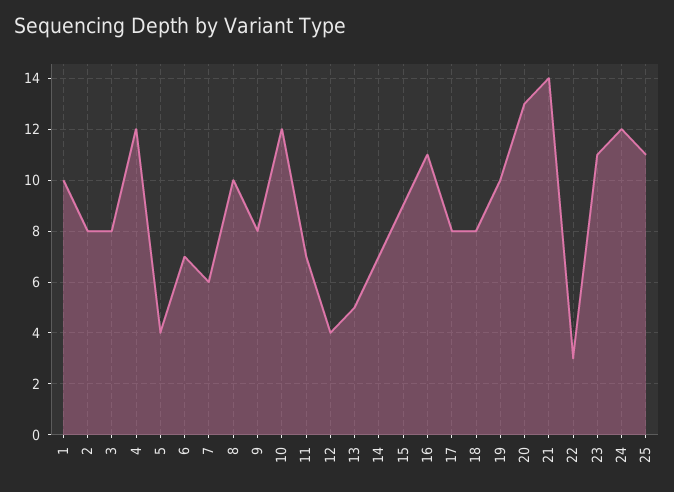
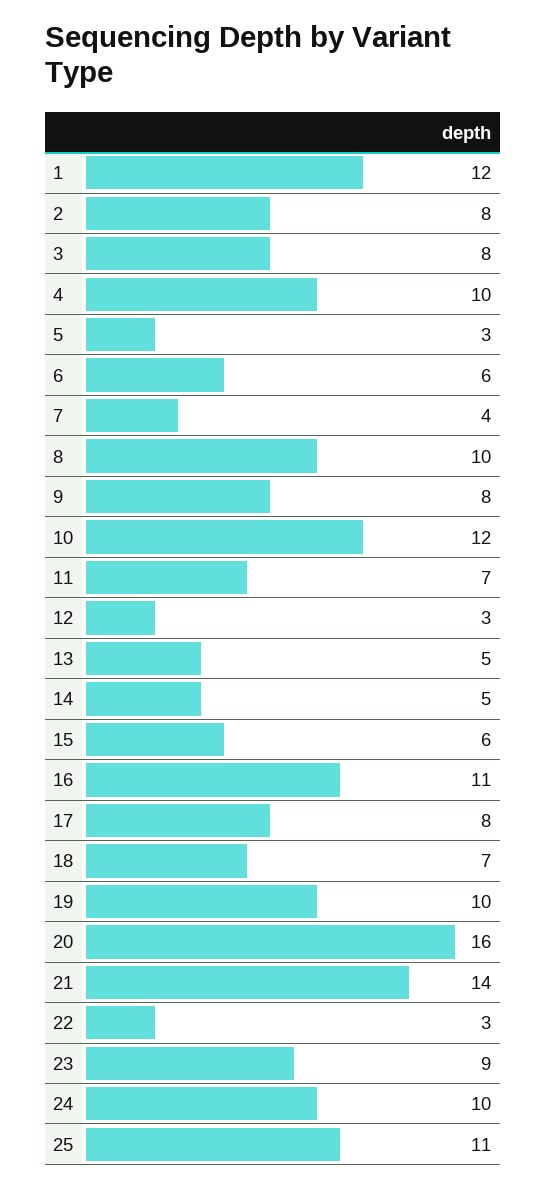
  {
-   "1": 10,
+   "1": 12,
    "2": 8,
    "3": 8,
-   "4": 12,
+   "4": 10,
-   "5": 4,
+   "5": 3,
-   "6": 7,
+   "6": 6,
-   "7": 6,
+   "7": 4,
    "8": 10,
    "9": 8,
    "10": 12,
    "11": 7,
-   "12": 4,
+   "12": 3,
    "13": 5,
-   "14": 7,
+   "14": 5,
-   "15": 9,
+   "15": 6,
    "16": 11,
    "17": 8,
-   "18": 8,
+   "18": 7,
    "19": 10,
-   "20": 13,
+   "20": 16,
    "21": 14,
    "22": 3,
-   "23": 11,
+   "23": 9,
-   "24": 12,
+   "24": 10,
    "25": 11
  }

